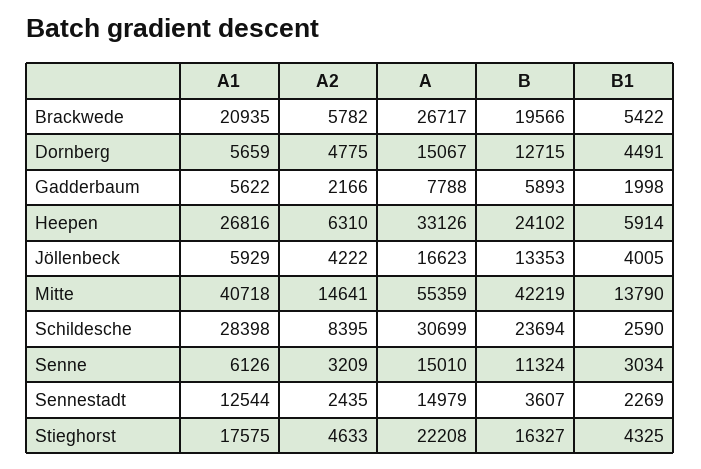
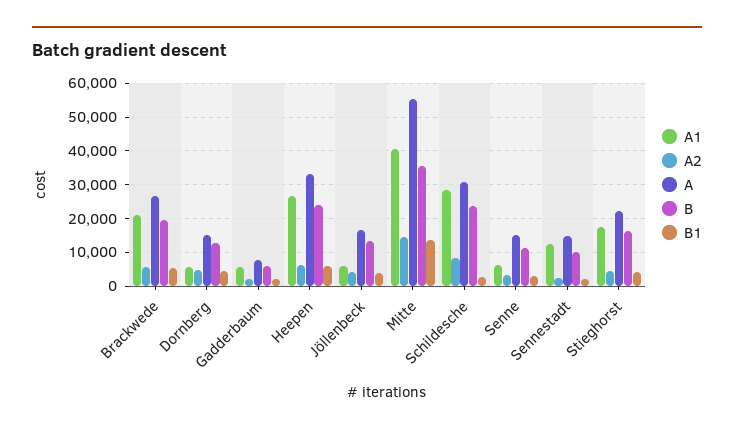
  {
    "A1": {
      "Brackwede": 20935,
      "Dornberg": 5659,
      "Gadderbaum": 5622,
      "Heepen": 26816,
      "Jöllenbeck": 5929,
      "Mitte": 40718,
      "Schildesche": 28398,
      "Senne": 6126,
      "Sennestadt": 12544,
      "Stieghorst": 17575
    },
    "A2": {
      "Brackwede": 5782,
      "Dornberg": 4775,
      "Gadderbaum": 2166,
      "Heepen": 6310,
      "Jöllenbeck": 4222,
      "Mitte": 14641,
      "Schildesche": 8395,
      "Senne": 3209,
      "Sennestadt": 2435,
      "Stieghorst": 4633
    },
    "A": {
      "Brackwede": 26717,
      "Dornberg": 15067,
      "Gadderbaum": 7788,
      "Heepen": 33126,
      "Jöllenbeck": 16623,
      "Mitte": 55359,
      "Schildesche": 30699,
      "Senne": 15010,
      "Sennestadt": 14979,
      "Stieghorst": 22208
    },
    "B": {
      "Brackwede": 19566,
      "Dornberg": 12715,
      "Gadderbaum": 5893,
      "Heepen": 24102,
      "Jöllenbeck": 13353,
-     "Mitte": 42219,
+     "Mitte": 36000,
      "Schildesche": 23694,
      "Senne": 11324,
-     "Sennestadt": 3607,
+     "Sennestadt": 10000,
      "Stieghorst": 16327
    },
    "B1": {
      "Brackwede": 5422,
      "Dornberg": 4491,
      "Gadderbaum": 1998,
      "Heepen": 5914,
      "Jöllenbeck": 4005,
      "Mitte": 13790,
      "Schildesche": 2590,
      "Senne": 3034,
      "Sennestadt": 2269,
      "Stieghorst": 4325
    }
  }

